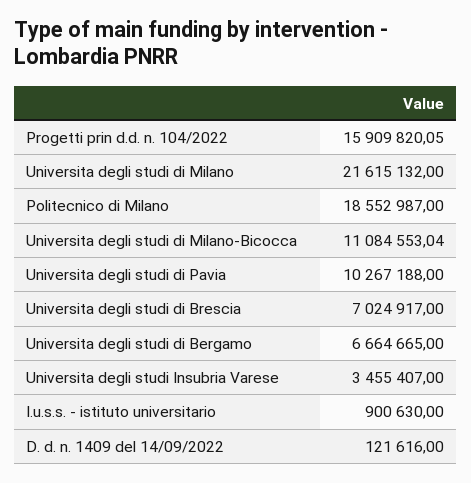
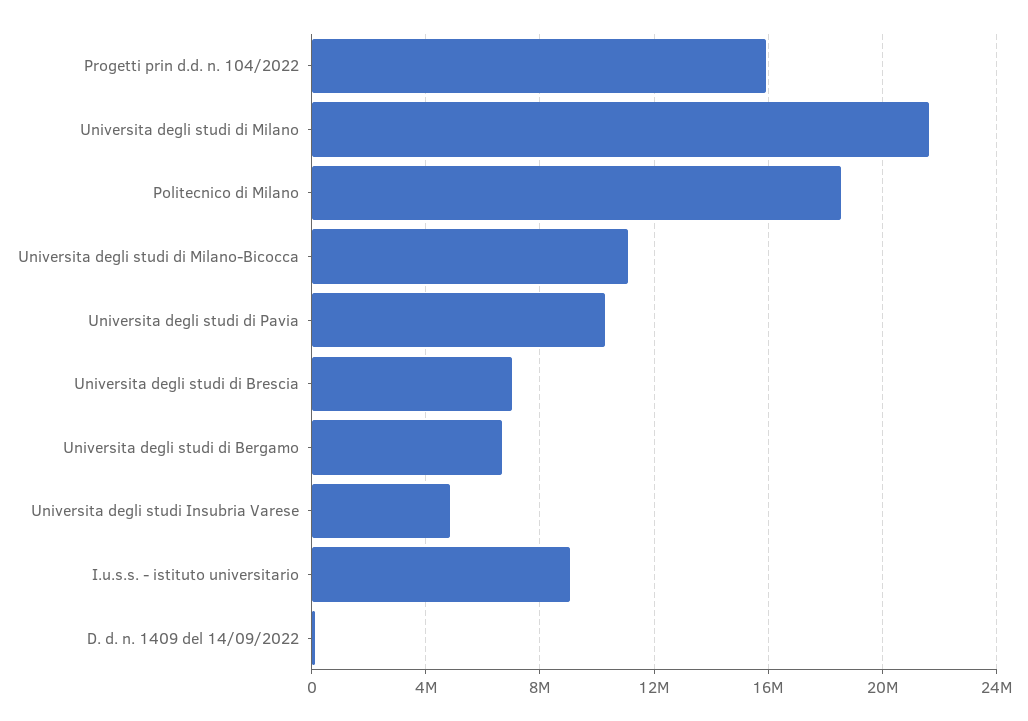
  {
    "Progetti prin d.d. n. 104/2022": 15909820.05,
    "Universita degli studi di Milano": 21615132,
    "Politecnico di Milano": 18552987,
    "Universita degli studi di Milano-Bicocca": 11084553.04,
    "Universita degli studi di Pavia": 10267188,
    "Universita degli studi di Brescia": 7024917,
    "Universita degli studi di Bergamo": 6664665,
-   "Universita degli studi Insubria Varese": 3455407,
+   "Universita degli studi Insubria Varese": 5000000,
-   "I.u.s.s. - istituto universitario": 900630,
+   "I.u.s.s. - istituto universitario": 9000000,
    "D. d. n. 1409 del 14/09/2022": 121616
  }

